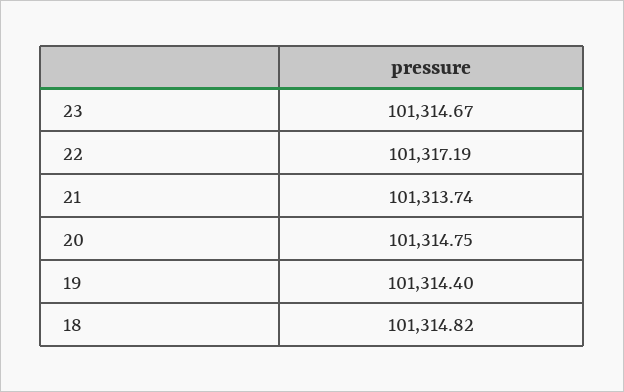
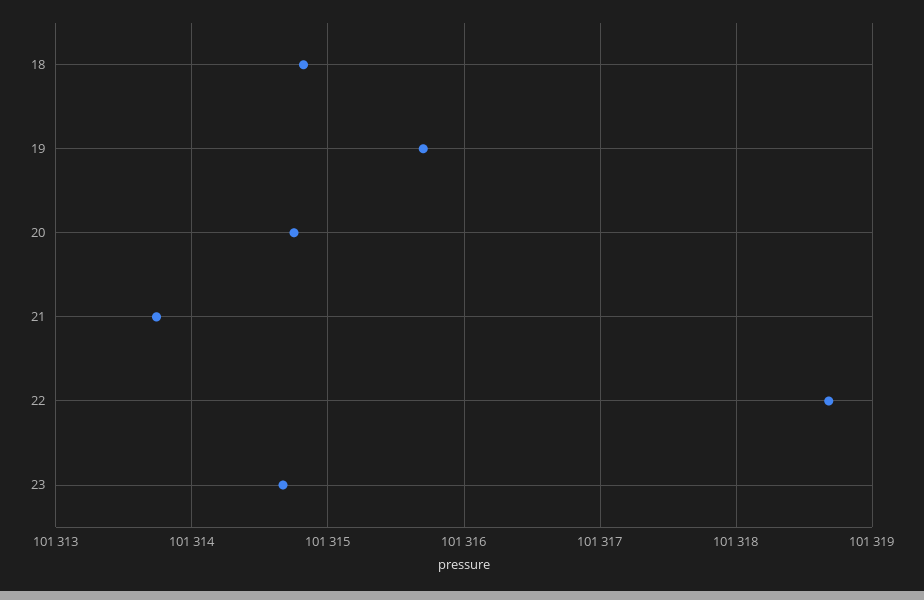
  {
    "23": 101314.67,
-   "22": 101317.19,
+   "22": 101318.7,
    "21": 101313.74,
    "20": 101314.75,
-   "19": 101314.4,
+   "19": 101315.7,
    "18": 101314.82
  }

